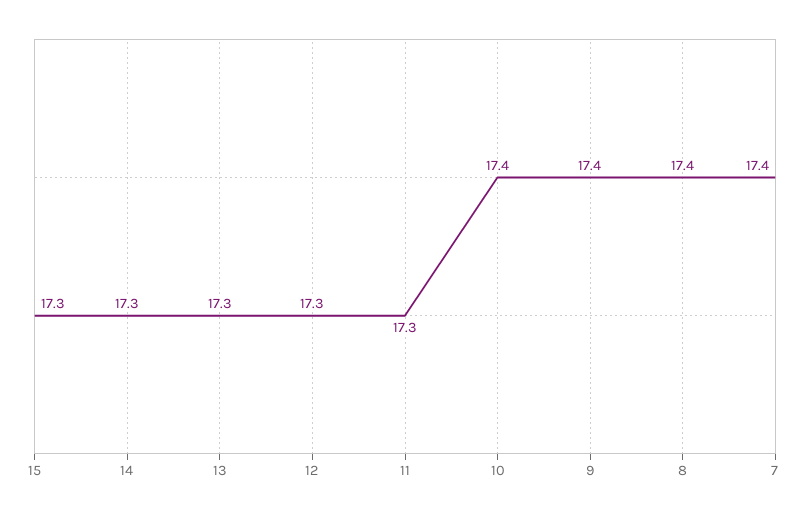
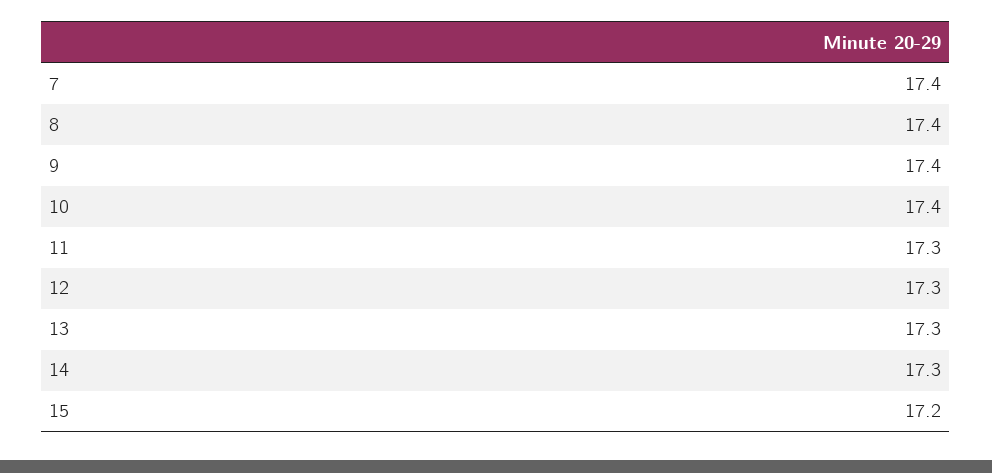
  {
-   "15": 17.3,
+   "15": 17.2,
    "14": 17.3,
    "13": 17.3,
    "12": 17.3,
    "11": 17.3,
    "10": 17.4,
    "9": 17.4,
    "8": 17.4,
    "7": 17.4
  }

